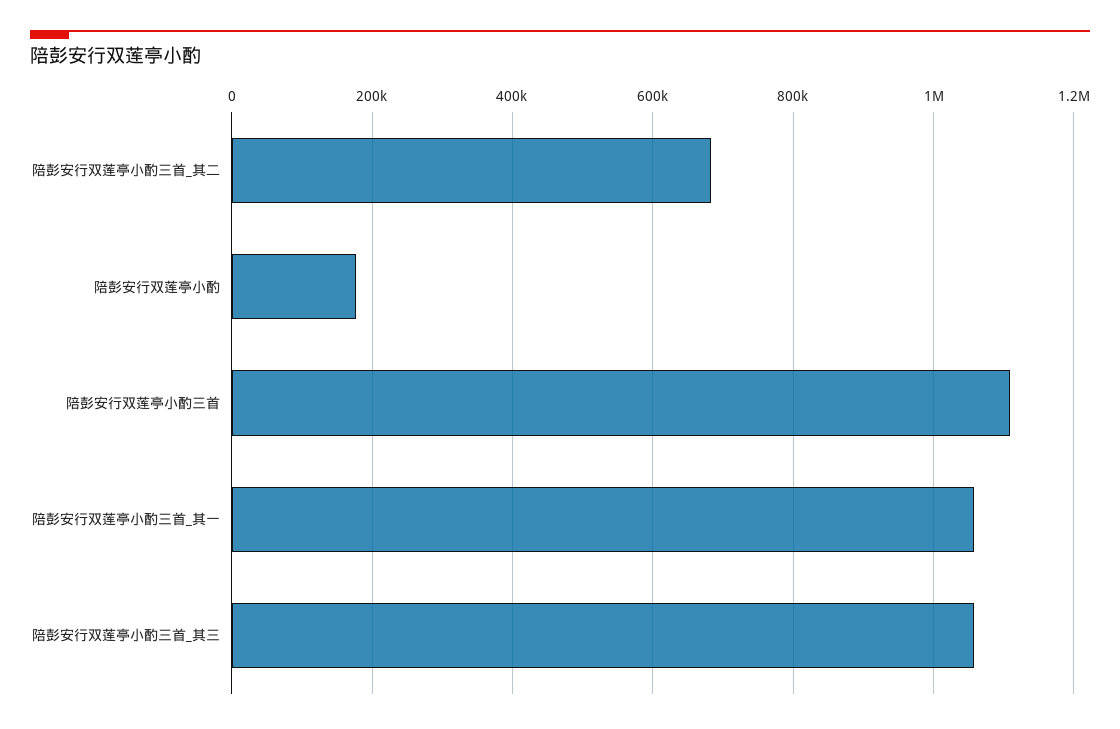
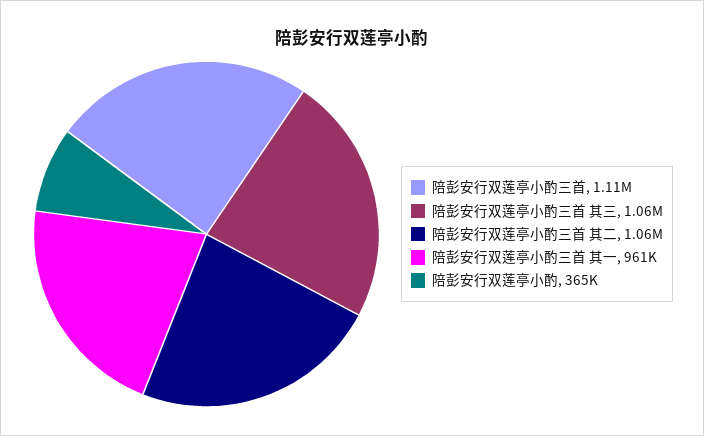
  {
-   "陪彭安行双莲亭小酌三首_其二": 680000,
+   "陪彭安行双莲亭小酌三首_其二": 1060000,
-   "陪彭安行双莲亭小酌": 180000,
+   "陪彭安行双莲亭小酌": 365000,
    "陪彭安行双莲亭小酌三首": 1110000,
-   "陪彭安行双莲亭小酌三首_其一": 1060000,
+   "陪彭安行双莲亭小酌三首_其一": 961000,
    "陪彭安行双莲亭小酌三首_其三": 1060000
  }

